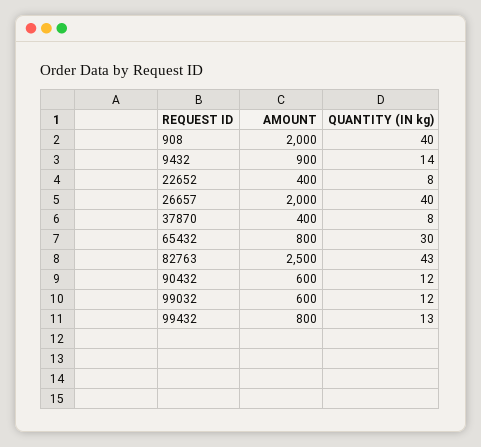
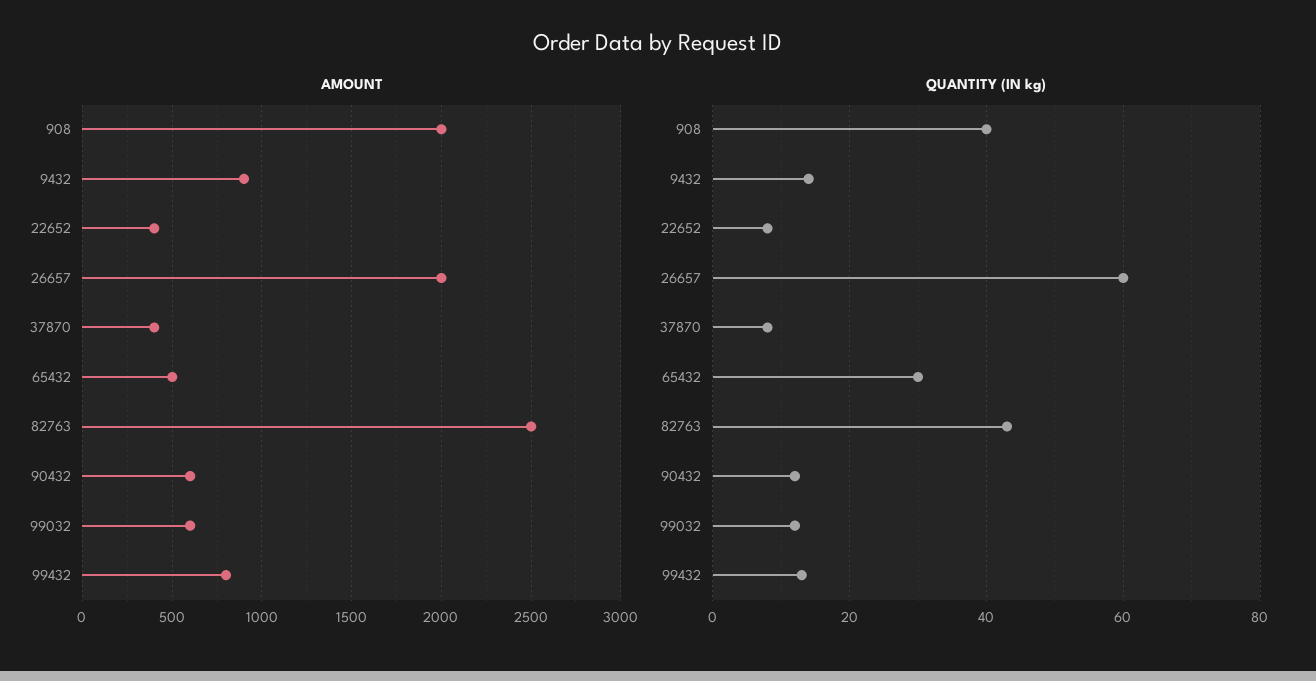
  {
    "AMOUNT": {
      "908": 2000,
      "9432": 900,
      "22652": 400,
      "26657": 2000,
      "37870": 400,
-     "65432": 800,
+     "65432": 500,
      "82763": 2500,
      "90432": 600,
      "99032": 600,
      "99432": 800
    },
    "QUANTITY (IN kg)": {
      "908": 40,
      "9432": 14,
      "22652": 8,
-     "26657": 40,
+     "26657": 60,
      "37870": 8,
      "65432": 30,
      "82763": 43,
      "90432": 12,
      "99032": 12,
      "99432": 13
    }
  }

